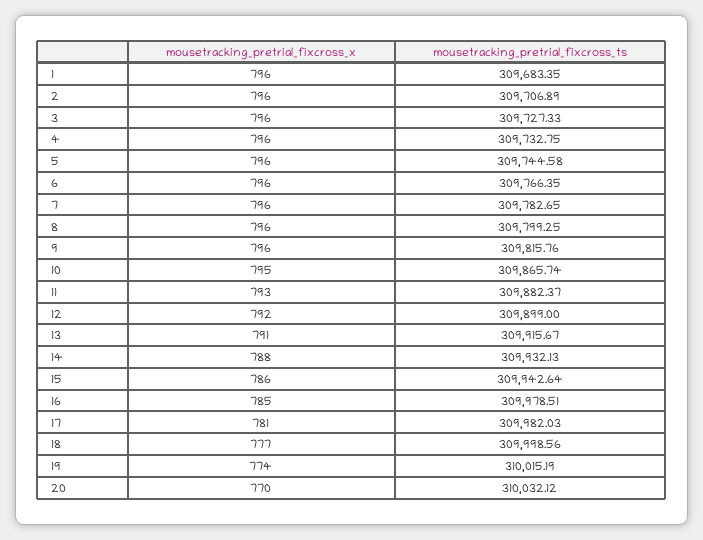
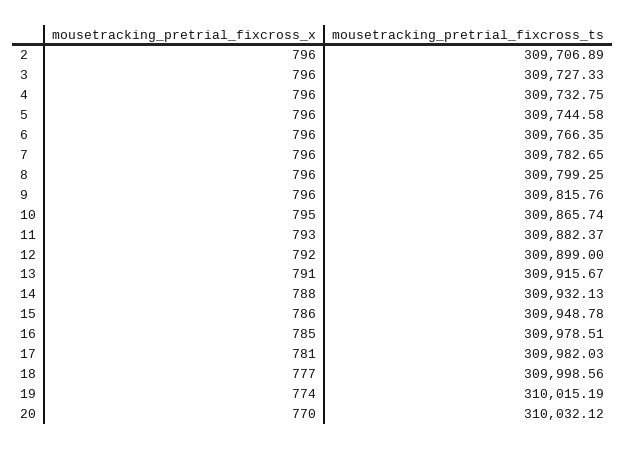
  {
    "mousetracking_pretrial_fixcross_x": {
-     "1": 796,
      "2": 796,
      "3": 796,
      "4": 796,
      "5": 796,
      "6": 796,
      "7": 796,
      "8": 796,
      "9": 796,
      "10": 795,
      "11": 793,
      "12": 792,
      "13": 791,
      "14": 788,
      "15": 786,
      "16": 785,
      "17": 781,
      "18": 777,
      "19": 774,
      "20": 770
    },
    "mousetracking_pretrial_fixcross_ts": {
-     "1": 309683.35,
      "2": 309706.89,
      "3": 309727.33,
      "4": 309732.75,
      "5": 309744.58,
      "6": 309766.35,
      "7": 309782.65,
      "8": 309799.25,
      "9": 309815.76,
      "10": 309865.74,
      "11": 309882.37,
      "12": 309899,
      "13": 309915.67,
      "14": 309932.13,
-     "15": 309942.64,
+     "15": 309948.78,
      "16": 309978.51,
      "17": 309982.03,
      "18": 309998.56,
      "19": 310015.19,
      "20": 310032.12
    }
  }

